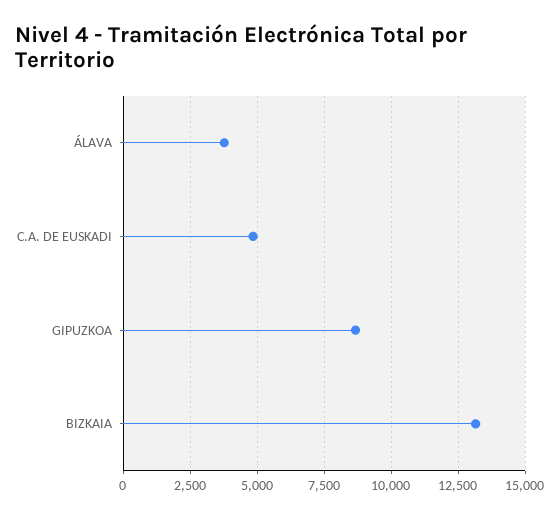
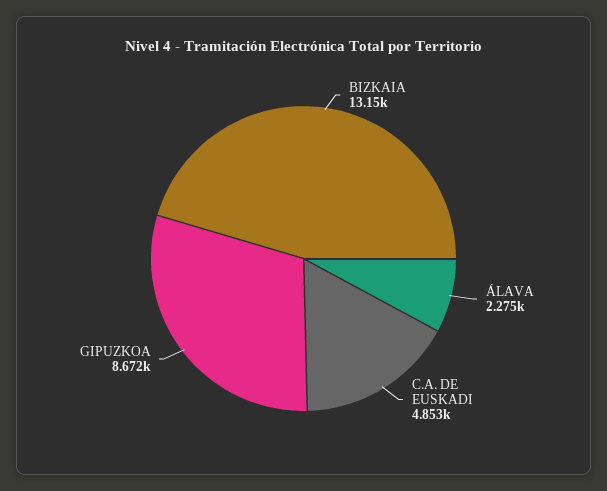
  {
-   "ÁLAVA": 3750,
+   "ÁLAVA": 2275,
    "C.A. DE EUSKADI": 4853,
    "GIPUZKOA": 8672,
    "BIZKAIA": 13150
  }

